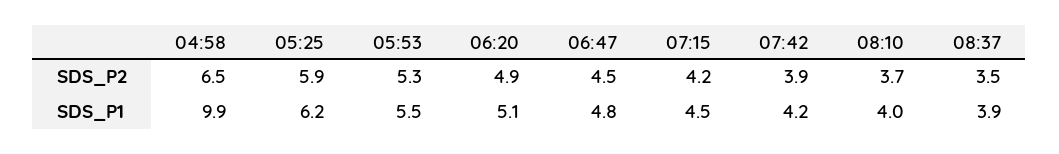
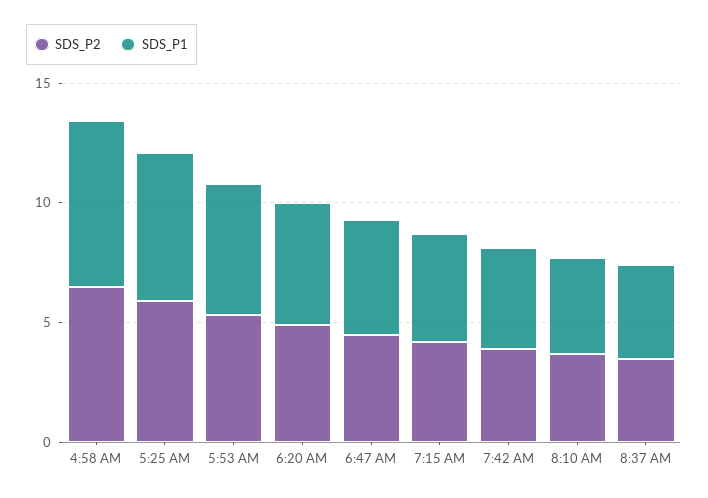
  {
    "SDS_P2": {
      "04:58": 6.5,
      "05:25": 5.9,
      "05:53": 5.3,
      "06:20": 4.9,
      "06:47": 4.5,
      "07:15": 4.2,
      "07:42": 3.9,
      "08:10": 3.7,
      "08:37": 3.5
    },
    "SDS_P1": {
-     "04:58": 9.9,
+     "04:58": 7,
      "05:25": 6.2,
      "05:53": 5.5,
      "06:20": 5.1,
      "06:47": 4.8,
      "07:15": 4.5,
      "07:42": 4.2,
      "08:10": 4,
      "08:37": 3.9
    }
  }

